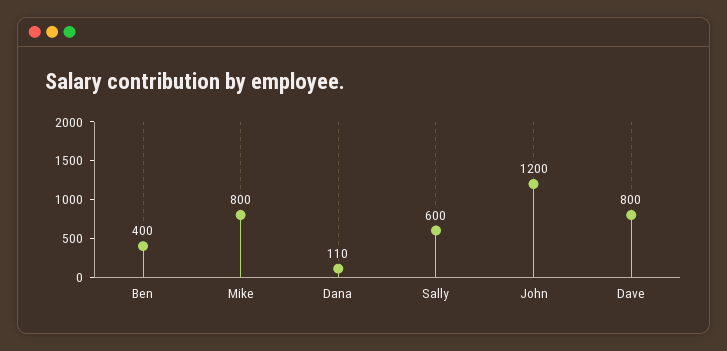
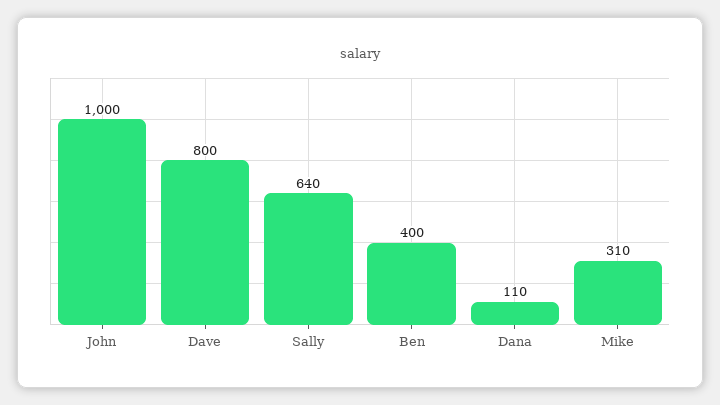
  {
    "Ben": 400,
-   "Mike": 800,
+   "Mike": 310,
    "Dana": 110,
-   "Sally": 600,
+   "Sally": 640,
-   "John": 1200,
+   "John": 1000,
    "Dave": 800
  }

